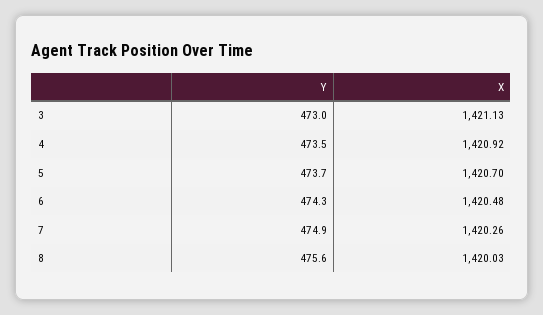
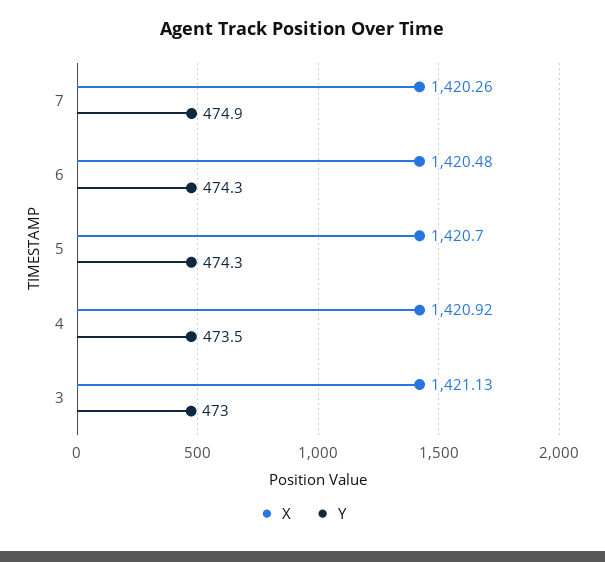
  {
    "Y": {
      "3": 473,
      "4": 473.5,
-     "5": 473.7,
+     "5": 474.3,
      "6": 474.3,
-     "7": 474.9,
+     "7": 474.9
-     "8": 475.6
    },
    "X": {
      "3": 1421.13,
      "4": 1420.92,
      "5": 1420.7,
      "6": 1420.48,
-     "7": 1420.26,
+     "7": 1420.26
-     "8": 1420.03
    }
  }

